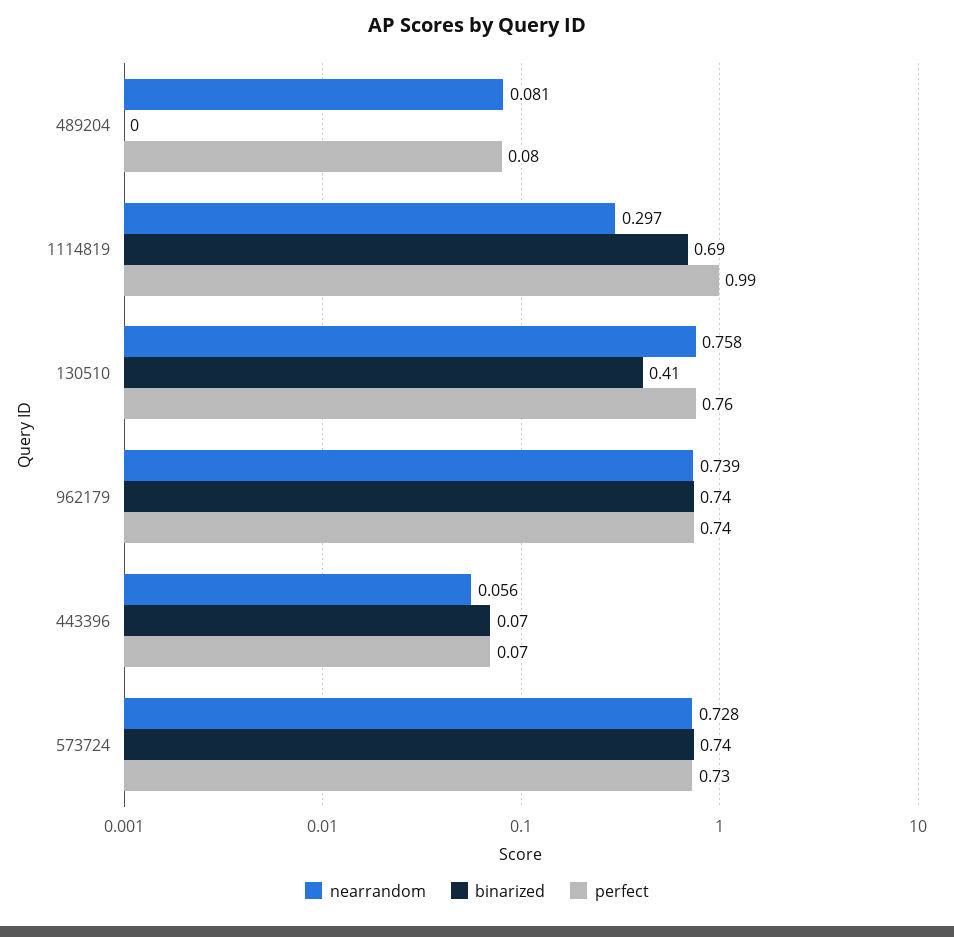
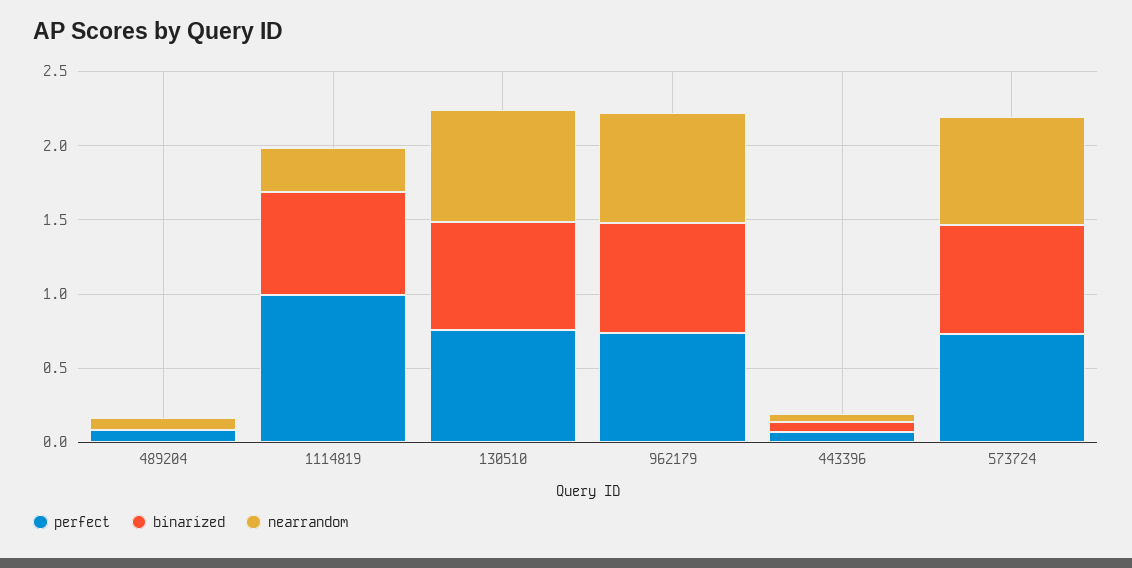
  {
    "nearrandom": {
      "489204": 0.081,
      "1114819": 0.297,
      "130510": 0.758,
      "962179": 0.739,
      "443396": 0.056,
      "573724": 0.728
    },
    "binarized": {
      "489204": 0,
      "1114819": 0.69,
-     "130510": 0.41,
+     "130510": 0.7,
      "962179": 0.74,
      "443396": 0.07,
      "573724": 0.74
    },
    "perfect": {
      "489204": 0.08,
      "1114819": 0.99,
      "130510": 0.76,
      "962179": 0.74,
      "443396": 0.07,
      "573724": 0.73
    }
  }

